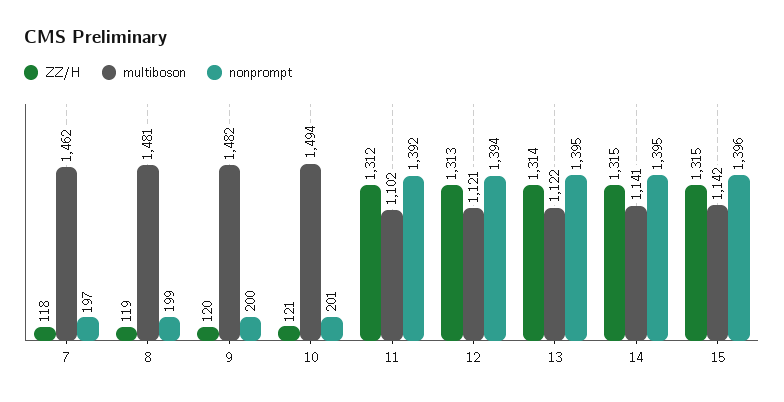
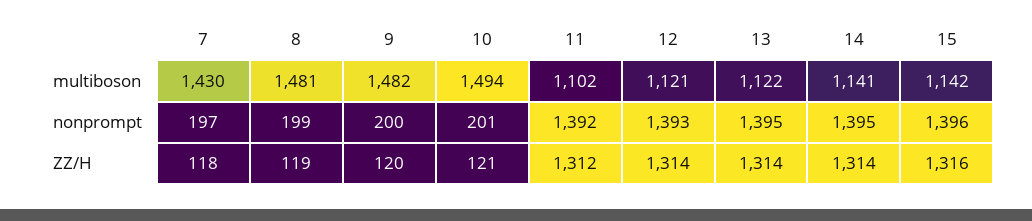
  {
    "ZZ/H": {
      "7": 118,
      "8": 119,
      "9": 120,
      "10": 121,
      "11": 1312,
-     "12": 1313,
+     "12": 1314,
      "13": 1314,
-     "14": 1315,
+     "14": 1314,
-     "15": 1315
+     "15": 1316
    },
    "multiboson": {
-     "7": 1462,
+     "7": 1430,
      "8": 1481,
      "9": 1482,
      "10": 1494,
      "11": 1102,
      "12": 1121,
      "13": 1122,
      "14": 1141,
      "15": 1142
    },
    "nonprompt": {
      "7": 197,
      "8": 199,
      "9": 200,
      "10": 201,
      "11": 1392,
-     "12": 1394,
+     "12": 1393,
      "13": 1395,
      "14": 1395,
      "15": 1396
    }
  }

